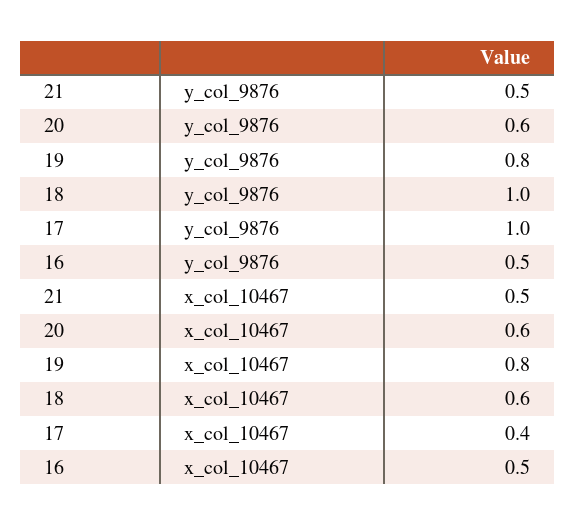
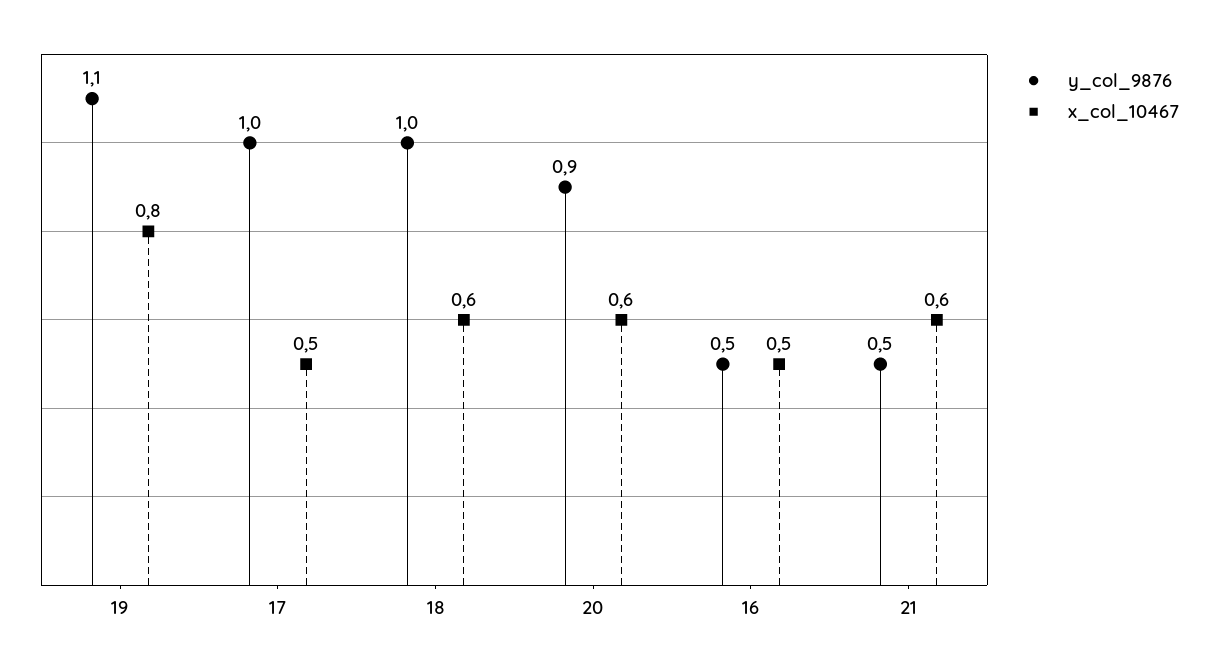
  {
    "y_col_9876": {
      "21": 0.5,
-     "20": 0.6,
+     "20": 0.9,
-     "19": 0.8,
+     "19": 1.1,
      "18": 1,
      "17": 1,
      "16": 0.5
    },
    "x_col_10467": {
-     "21": 0.5,
+     "21": 0.6,
      "20": 0.6,
      "19": 0.8,
      "18": 0.6,
-     "17": 0.4,
+     "17": 0.5,
      "16": 0.5
    }
  }

